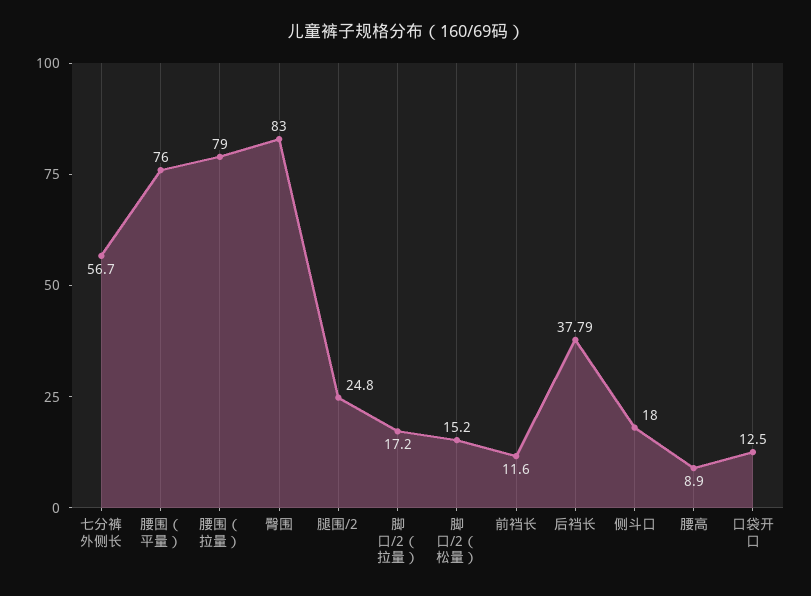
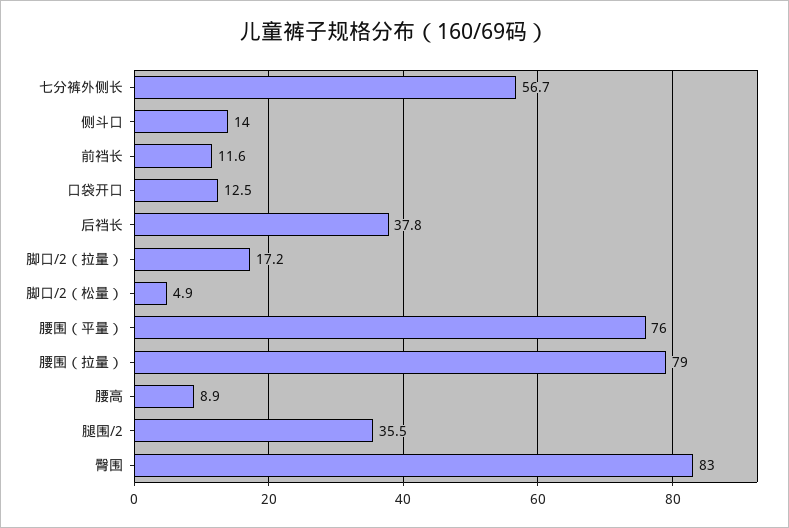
  {
    "七分裤外侧长": 56.7,
    "腰围（平量）": 76,
    "腰围（拉量）": 79,
    "臀围": 83,
-   "腿围/2": 24.8,
+   "腿围/2": 35.5,
    "脚口/2（拉量）": 17.2,
-   "脚口/2（松量）": 15.2,
+   "脚口/2（松量）": 4.9,
    "前裆长": 11.6,
    "后裆长": 37.79,
-   "侧斗口": 18,
+   "侧斗口": 14,
    "腰高": 8.9,
    "口袋开口": 12.5
  }

